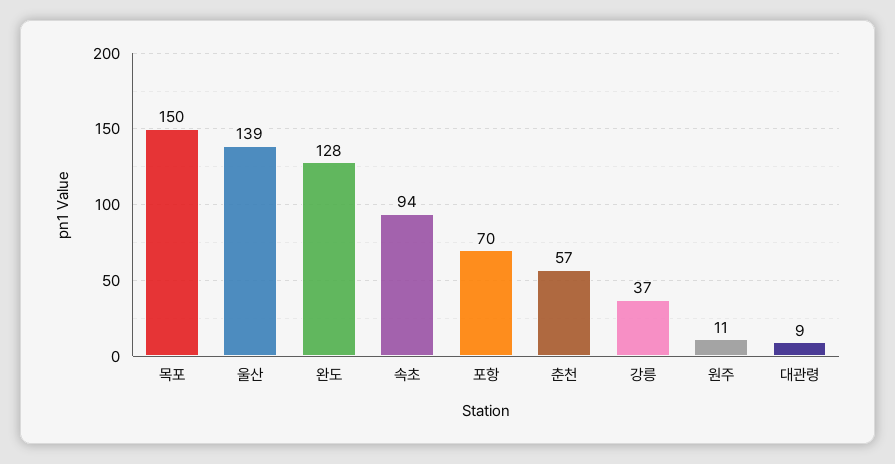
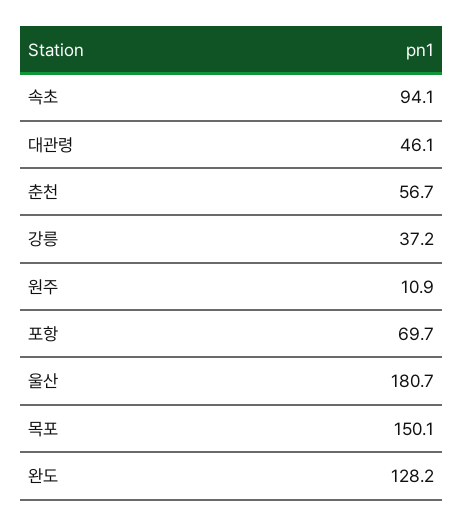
  {
    "목포": 150.1,
-   "울산": 139,
+   "울산": 180.7,
    "완도": 128.2,
    "속초": 94.1,
    "포항": 69.7,
    "춘천": 56.7,
    "강릉": 37.2,
    "원주": 10.9,
-   "대관령": 9
+   "대관령": 46.1
  }

